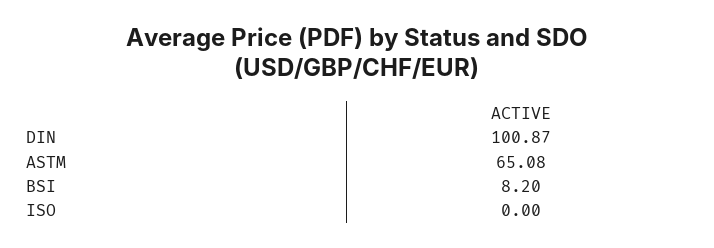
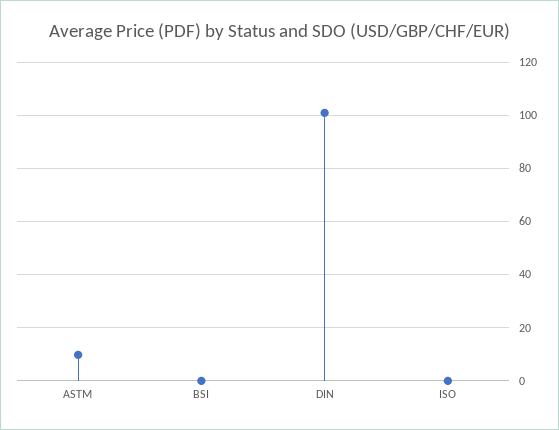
  {
    "DIN": 100.87,
-   "ASTM": 65.08,
+   "ASTM": 10,
-   "BSI": 8.2,
+   "BSI": 0,
    "ISO": 0
  }

